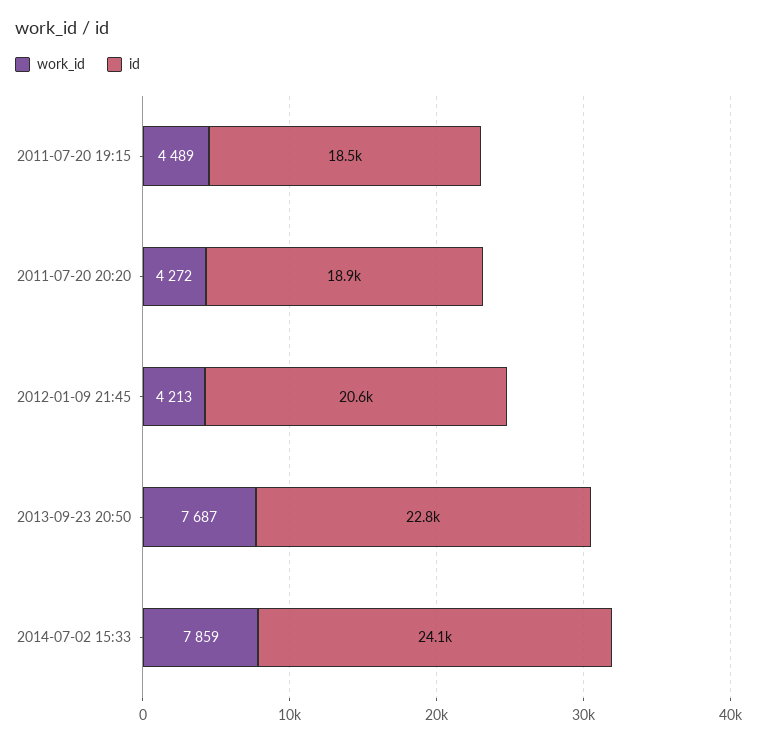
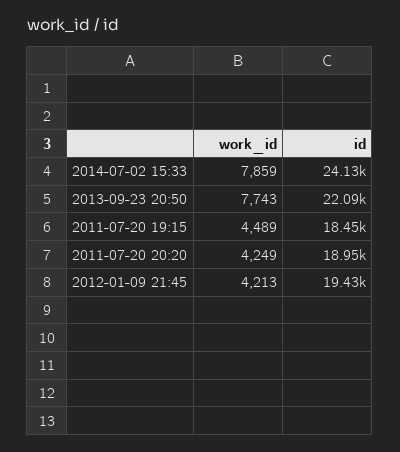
  {
    "work_id": {
      "2011-07-20 19:15": 4489,
-     "2011-07-20 20:20": 4272,
+     "2011-07-20 20:20": 4249,
      "2012-01-09 21:45": 4213,
-     "2013-09-23 20:50": 7687,
+     "2013-09-23 20:50": 7743,
      "2014-07-02 15:33": 7859
    },
    "id": {
      "2011-07-20 19:15": 18450,
      "2011-07-20 20:20": 18950,
-     "2012-01-09 21:45": 20600,
+     "2012-01-09 21:45": 19430,
-     "2013-09-23 20:50": 22800,
+     "2013-09-23 20:50": 22090,
      "2014-07-02 15:33": 24130
    }
  }

